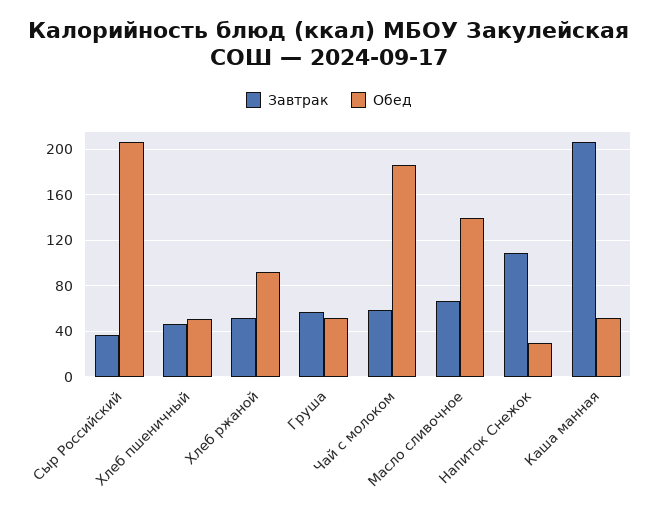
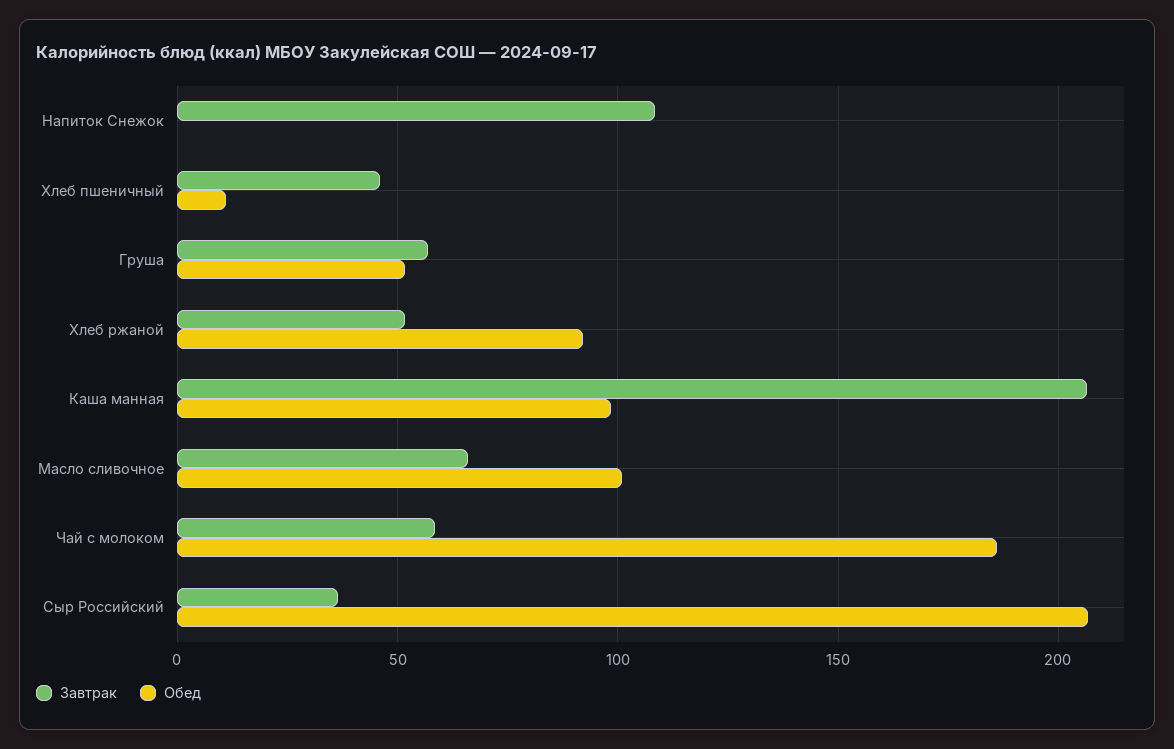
  {
    "Завтрак": {
      "Сыр Российский": 35,
      "Хлеб пшеничный": 45,
      "Хлеб ржаной": 50,
      "Груша": 55,
      "Чай с молоком": 60,
      "Масло сливочное": 65,
      "Напиток Снежок": 110,
      "Каша манная": 205
    },
    "Обед": {
      "Сыр Российский": 205,
-     "Хлеб пшеничный": 50,
+     "Хлеб пшеничный": 10,
      "Хлеб ржаной": 90,
      "Груша": 50,
      "Чай с молоком": 185,
-     "Масло сливочное": 140,
+     "Масло сливочное": 100,
-     "Напиток Снежок": 30,
+     "Напиток Снежок": 0,
-     "Каша манная": 50
+     "Каша манная": 100
    }
  }

